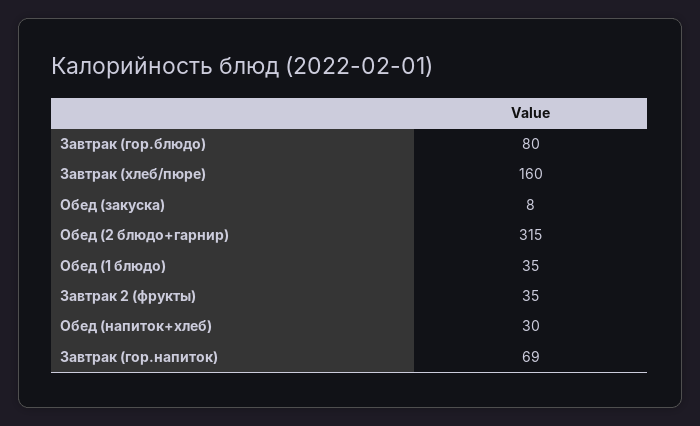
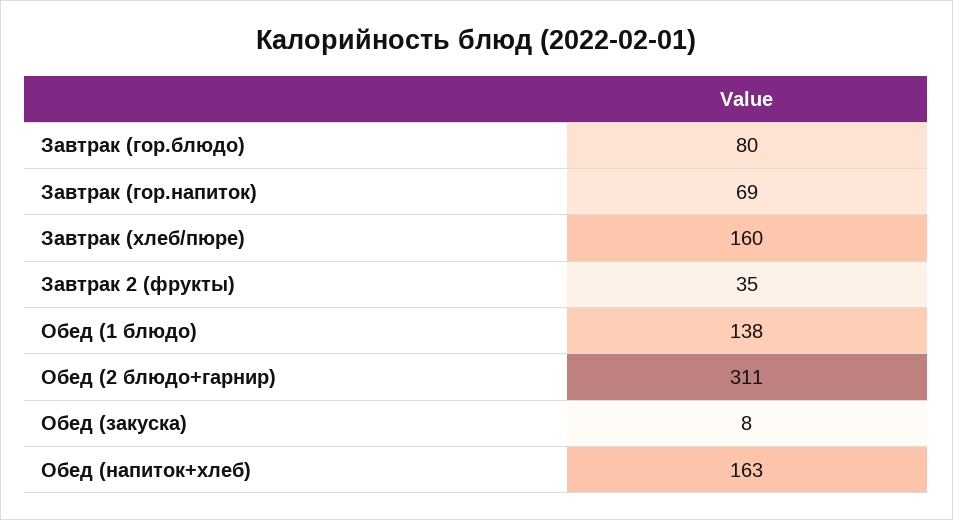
  {
    "Завтрак (гор.блюдо)": 80,
    "Завтрак (хлеб/пюре)": 160,
    "Обед (закуска)": 8,
-   "Обед (2 блюдо+гарнир)": 315,
+   "Обед (2 блюдо+гарнир)": 311,
-   "Обед (1 блюдо)": 35,
+   "Обед (1 блюдо)": 138,
    "Завтрак 2 (фрукты)": 35,
-   "Обед (напиток+хлеб)": 30,
+   "Обед (напиток+хлеб)": 163,
    "Завтрак (гор.напиток)": 69
  }

